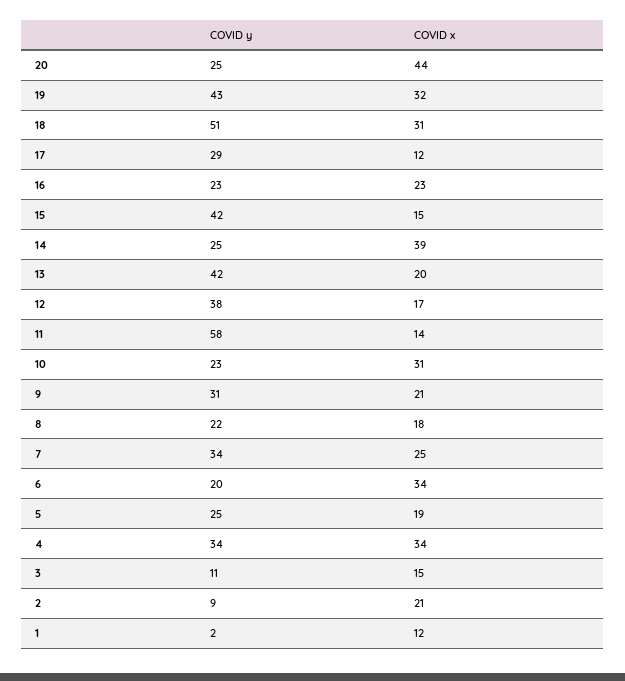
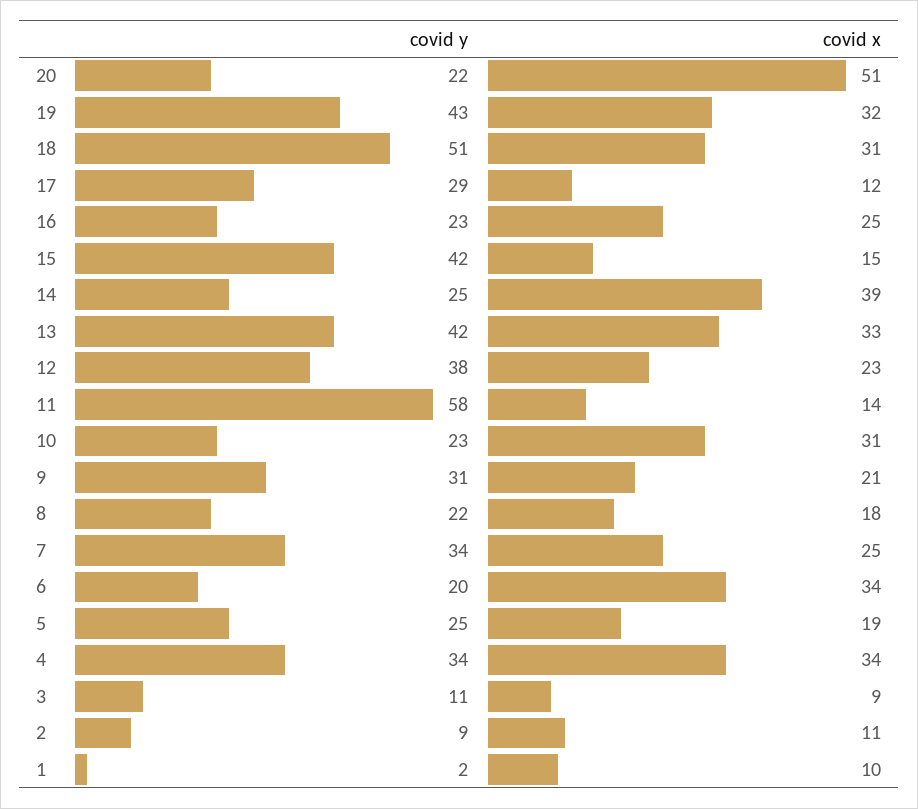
  {
    "COVID y": {
-     "20": 25,
+     "20": 22,
      "19": 43,
      "18": 51,
      "17": 29,
      "16": 23,
      "15": 42,
      "14": 25,
      "13": 42,
      "12": 38,
      "11": 58,
      "10": 23,
      "9": 31,
      "8": 22,
      "7": 34,
      "6": 20,
      "5": 25,
      "4": 34,
      "3": 11,
      "2": 9,
      "1": 2
    },
    "COVID x": {
-     "20": 44,
+     "20": 51,
      "19": 32,
      "18": 31,
      "17": 12,
-     "16": 23,
+     "16": 25,
      "15": 15,
      "14": 39,
-     "13": 20,
+     "13": 33,
-     "12": 17,
+     "12": 23,
      "11": 14,
      "10": 31,
      "9": 21,
      "8": 18,
      "7": 25,
      "6": 34,
      "5": 19,
      "4": 34,
-     "3": 15,
+     "3": 9,
-     "2": 21,
+     "2": 11,
-     "1": 12
+     "1": 10
    }
  }

